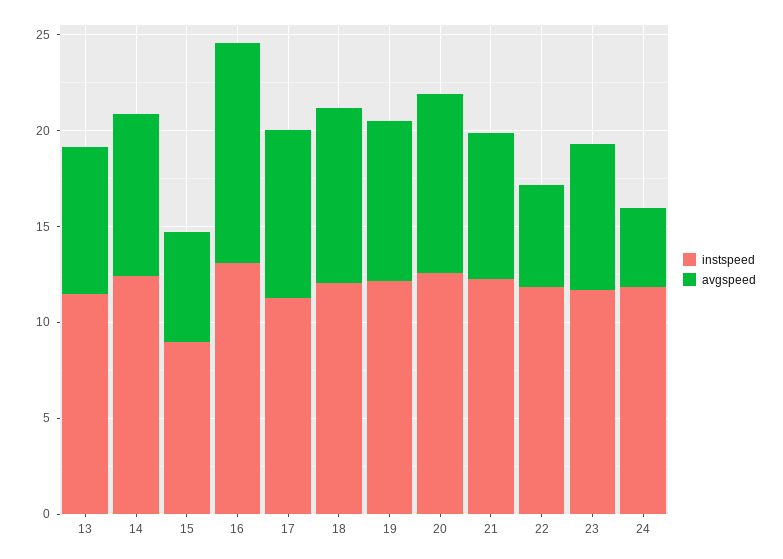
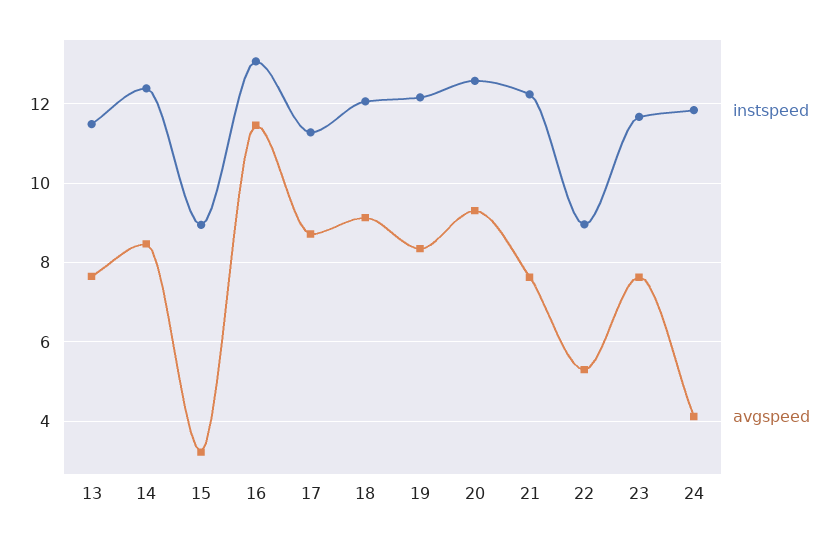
  {
    "instspeed": {
      "13": 11.4,
      "14": 12.4,
      "15": 9,
      "16": 13,
      "17": 11.2,
      "18": 12,
      "19": 12.2,
      "20": 12.6,
      "21": 12.2,
-     "22": 12,
+     "22": 9,
      "23": 11.6,
      "24": 11.8
    },
    "avgspeed": {
      "13": 7.6,
      "14": 8.4,
-     "15": 6,
+     "15": 3.2,
      "16": 11.4,
      "17": 8.8,
      "18": 9.2,
      "19": 8.4,
      "20": 9.4,
      "21": 7.6,
      "22": 5.4,
      "23": 7.6,
      "24": 4.2
    }
  }

